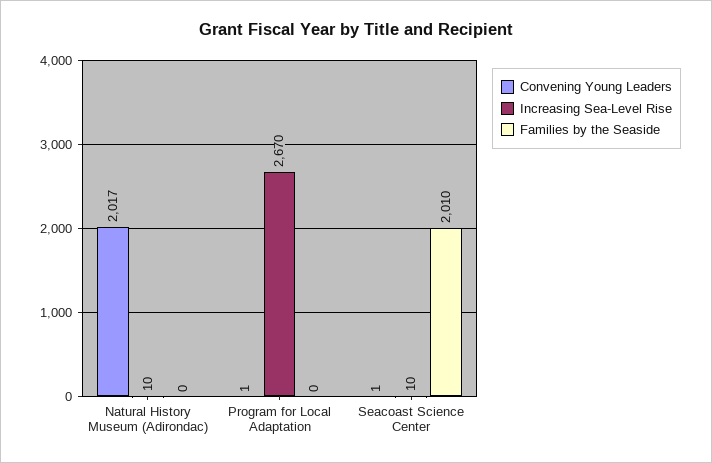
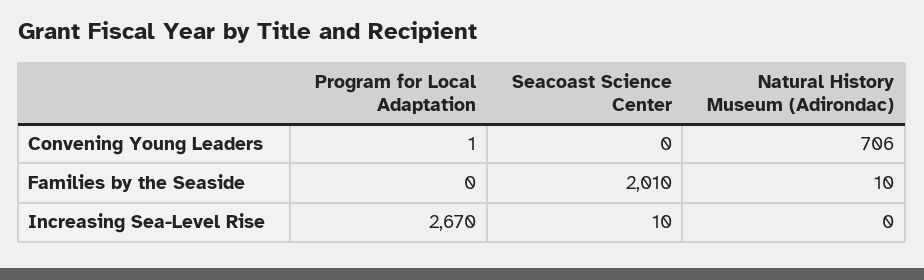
  {
    "Convening Young Leaders": {
-     "Natural History Museum (Adirondac)": 2017,
+     "Natural History Museum (Adirondac)": 706,
      "Program for Local Adaptation": 1,
-     "Seacoast Science Center": 1
+     "Seacoast Science Center": 0
    },
    "Increasing Sea-Level Rise": {
-     "Natural History Museum (Adirondac)": 10,
+     "Natural History Museum (Adirondac)": 0,
      "Program for Local Adaptation": 2670,
      "Seacoast Science Center": 10
    },
    "Families by the Seaside": {
-     "Natural History Museum (Adirondac)": 0,
+     "Natural History Museum (Adirondac)": 10,
      "Program for Local Adaptation": 0,
      "Seacoast Science Center": 2010
    }
  }

